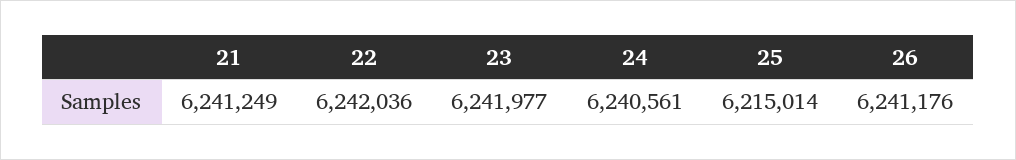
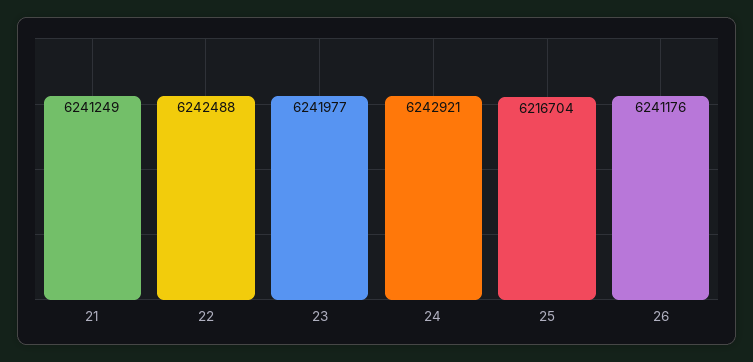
  {
    "21": 6241249,
-   "22": 6242036,
+   "22": 6242488,
    "23": 6241977,
-   "24": 6240561,
+   "24": 6242921,
-   "25": 6215014,
+   "25": 6216704,
    "26": 6241176
  }

